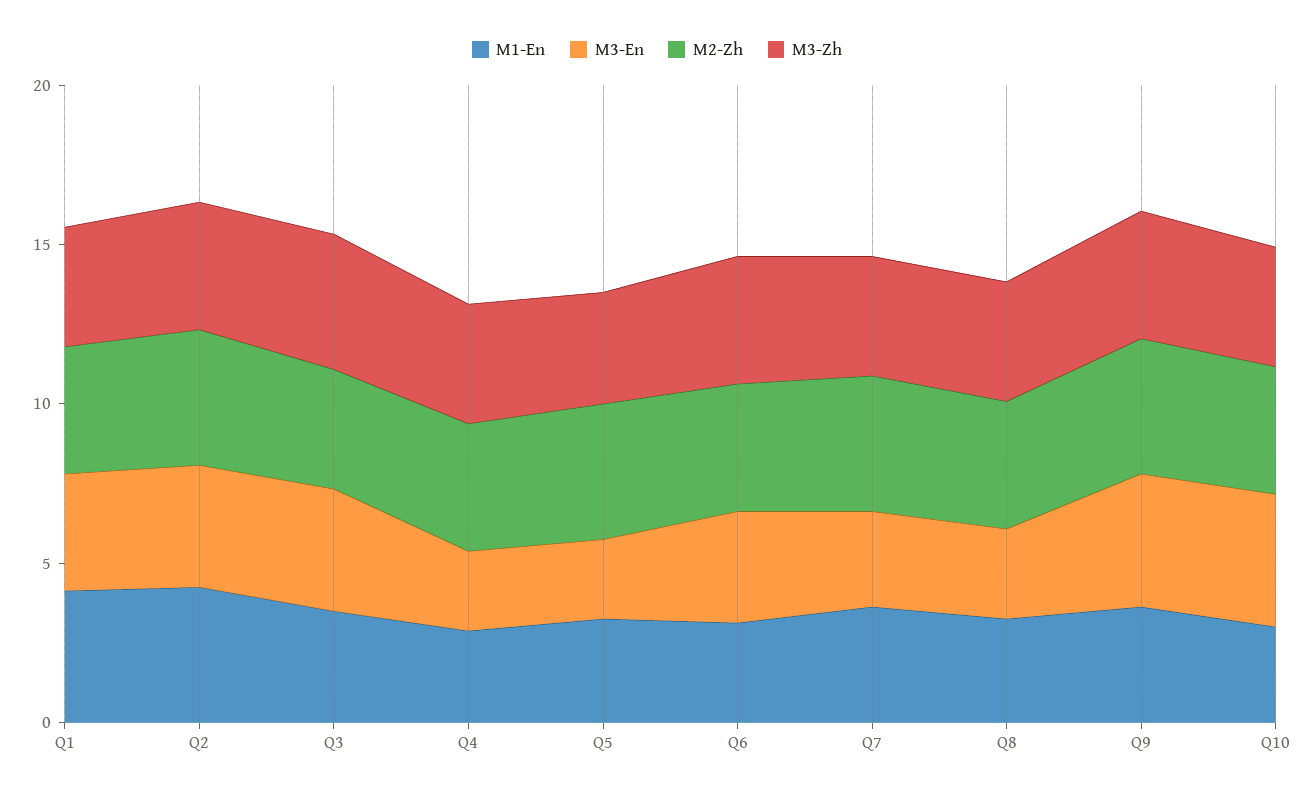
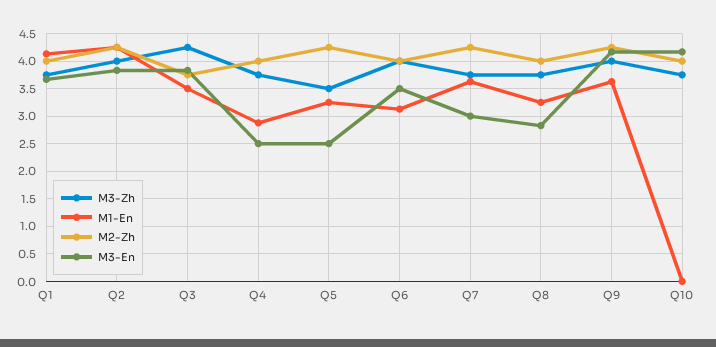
  {
    "M1-En": {
      "Q1": 4.25,
      "Q2": 4.25,
      "Q3": 3.5,
      "Q4": 3,
      "Q5": 3.25,
      "Q6": 3.25,
      "Q7": 3.75,
      "Q8": 3.25,
      "Q9": 3.75,
-     "Q10": 3
+     "Q10": 0
    },
    "M3-En": {
      "Q1": 3.75,
      "Q2": 3.75,
      "Q3": 3.75,
      "Q4": 2.5,
      "Q5": 2.5,
      "Q6": 3.5,
      "Q7": 3,
      "Q8": 2.75,
      "Q9": 4.25,
      "Q10": 4.25
    },
    "M2-Zh": {
      "Q1": 4,
      "Q2": 4.25,
      "Q3": 3.75,
      "Q4": 4,
      "Q5": 4.25,
      "Q6": 4,
      "Q7": 4.25,
      "Q8": 4,
      "Q9": 4.25,
      "Q10": 4
    },
    "M3-Zh": {
      "Q1": 3.75,
      "Q2": 4,
      "Q3": 4.25,
      "Q4": 3.75,
      "Q5": 3.5,
      "Q6": 4,
      "Q7": 3.75,
      "Q8": 3.75,
      "Q9": 4,
      "Q10": 3.75
    }
  }

